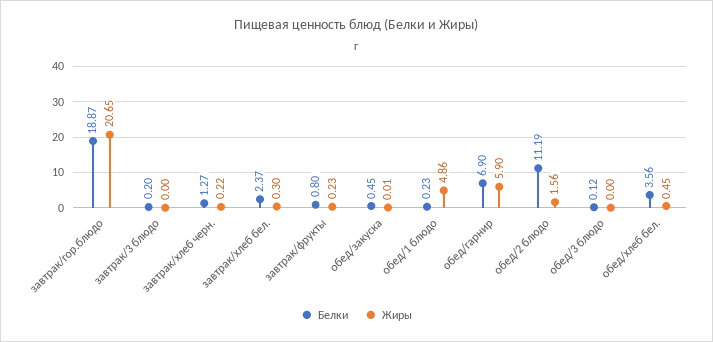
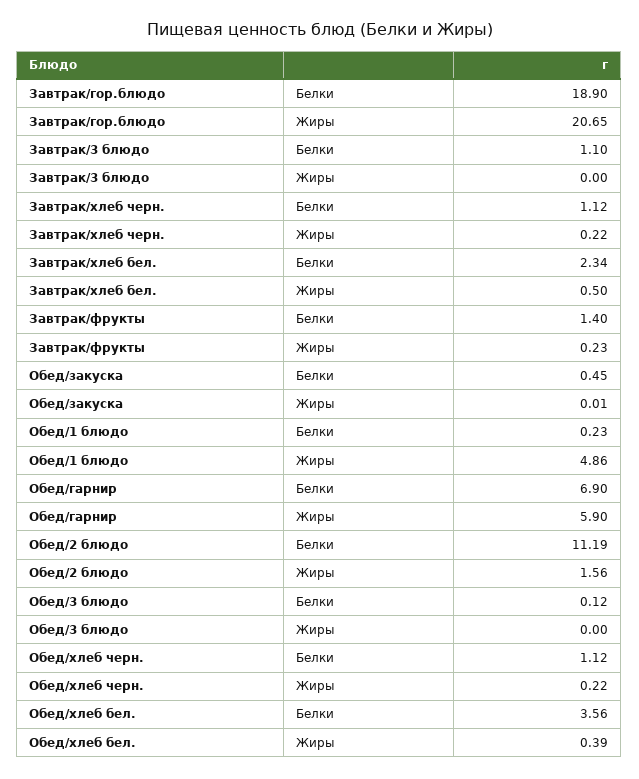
  {
    "Белки": {
-     "завтрак/гор.блюдо": 18.87,
+     "завтрак/гор.блюдо": 18.9,
-     "завтрак/3 блюдо": 0.2,
+     "завтрак/3 блюдо": 1.1,
-     "завтрак/хлеб черн.": 1.27,
+     "завтрак/хлеб черн.": 1.12,
-     "завтрак/хлеб бел.": 2.37,
+     "завтрак/хлеб бел.": 2.34,
-     "завтрак/фрукты": 0.8,
+     "завтрак/фрукты": 1.4,
      "обед/закуска": 0.45,
      "обед/1 блюдо": 0.23,
      "обед/гарнир": 6.9,
      "обед/2 блюдо": 11.19,
      "обед/3 блюдо": 0.12,
-     "обед/хлеб бел.": 3.56
+     "обед/хлеб бел.": 3.56,
+     "Обед/хлеб черн.": 1.12
    },
    "Жиры": {
      "завтрак/гор.блюдо": 20.65,
      "завтрак/3 блюдо": 0,
      "завтрак/хлеб черн.": 0.22,
-     "завтрак/хлеб бел.": 0.3,
+     "завтрак/хлеб бел.": 0.5,
      "завтрак/фрукты": 0.23,
      "обед/закуска": 0.01,
      "обед/1 блюдо": 4.86,
      "обед/гарнир": 5.9,
      "обед/2 блюдо": 1.56,
      "обед/3 блюдо": 0,
-     "обед/хлеб бел.": 0.45
+     "обед/хлеб бел.": 0.39,
+     "Обед/хлеб черн.": 0.22
    }
  }

